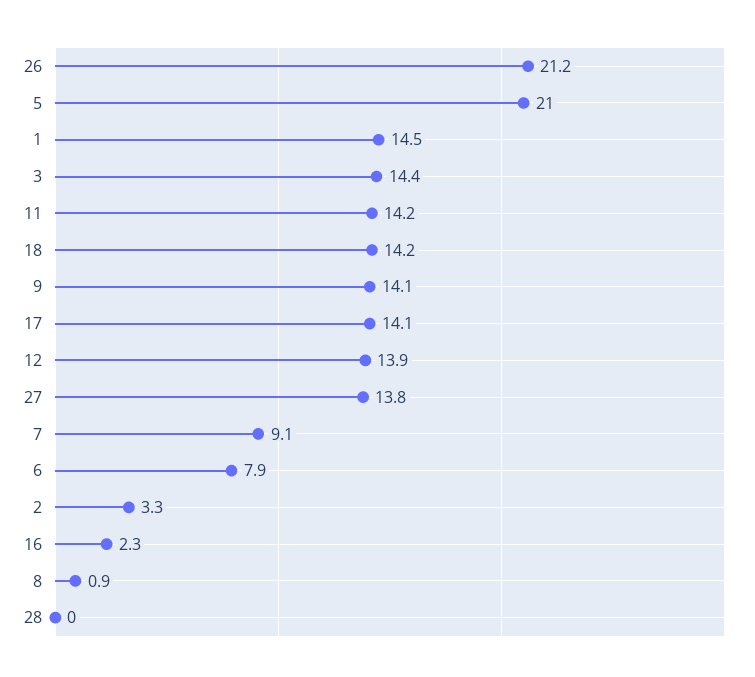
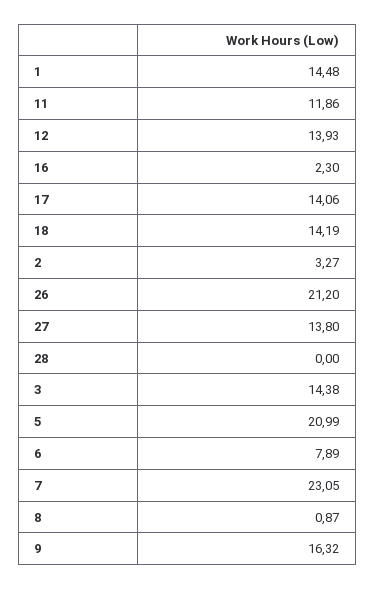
  {
    "26": 21.2,
    "5": 20.99,
    "1": 14.48,
    "3": 14.38,
-   "11": 14.2,
+   "11": 11.86,
    "18": 14.19,
-   "9": 14.1,
+   "9": 16.32,
    "17": 14.06,
    "12": 13.93,
    "27": 13.8,
-   "7": 9.1,
+   "7": 23.05,
    "6": 7.89,
    "2": 3.27,
    "16": 2.3,
    "8": 0.87,
    "28": 0
  }

